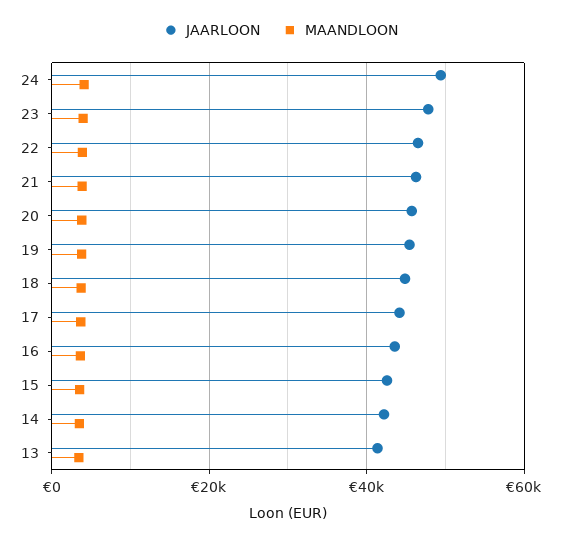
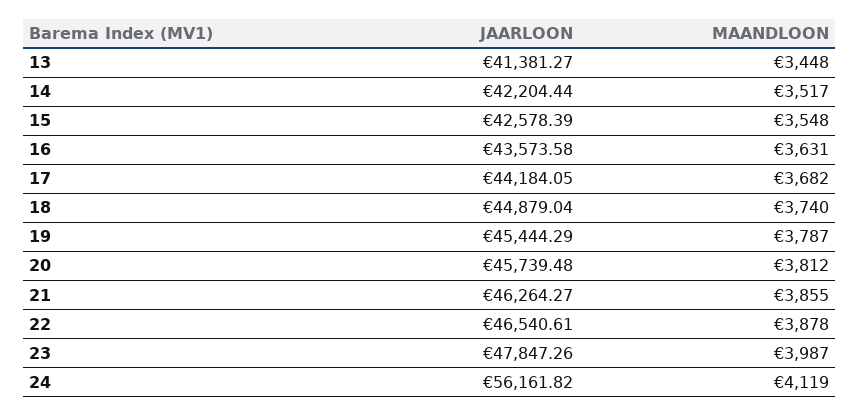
  {
    "JAARLOON": {
-     "24": 50000,
+     "24": 56161.82,
      "23": 47847.26,
      "22": 46540.61,
      "21": 46264.27,
      "20": 45739.48,
      "19": 45444.29,
      "18": 44879.04,
      "17": 44184.05,
      "16": 43573.58,
      "15": 42578.39,
      "14": 42204.44,
      "13": 41381.27
    },
    "MAANDLOON": {
      "24": 4119,
      "23": 3987,
      "22": 3878,
      "21": 3855,
      "20": 3812,
      "19": 3787,
      "18": 3740,
      "17": 3682,
      "16": 3631,
      "15": 3548,
      "14": 3517,
      "13": 3448
    }
  }

